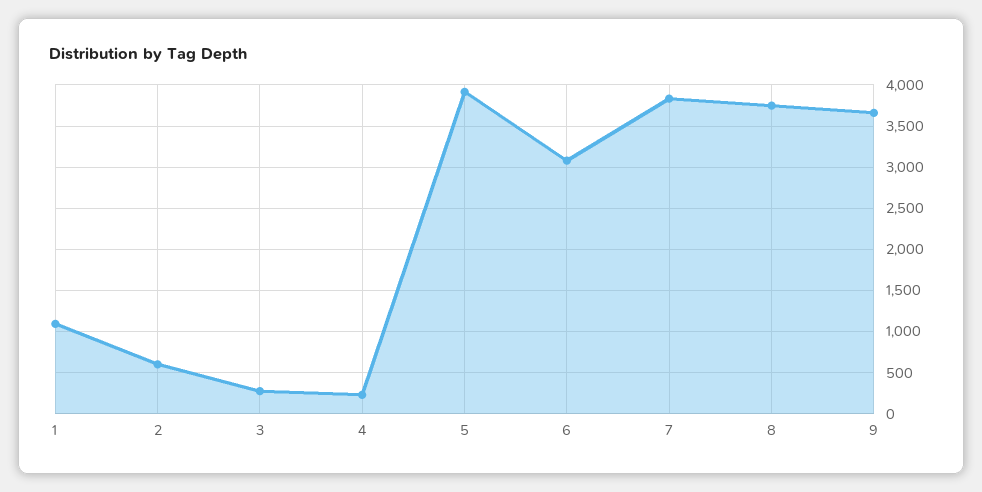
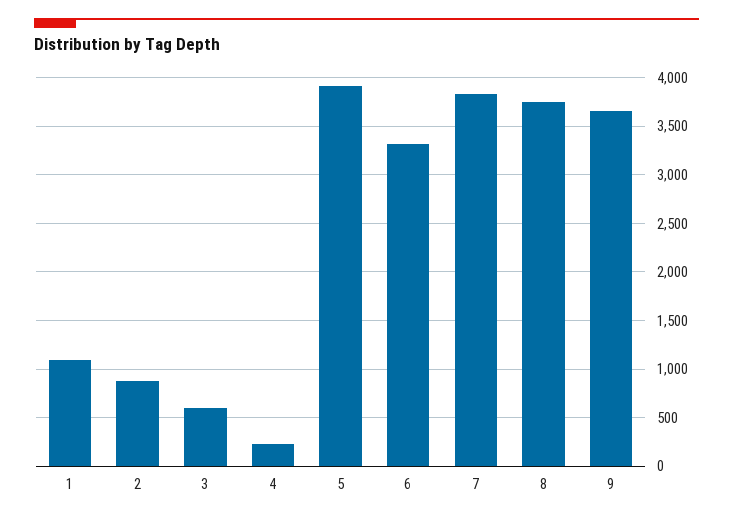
  {
    "1": 1100,
-   "2": 600,
+   "2": 900,
-   "3": 300,
+   "3": 600,
    "4": 200,
    "5": 3900,
-   "6": 3100,
+   "6": 3300,
    "7": 3800,
    "8": 3800,
    "9": 3700
  }

